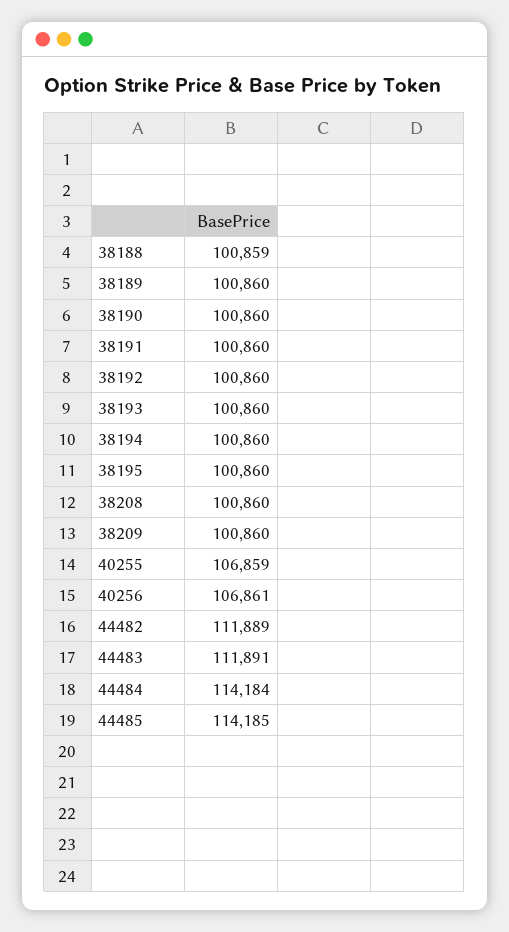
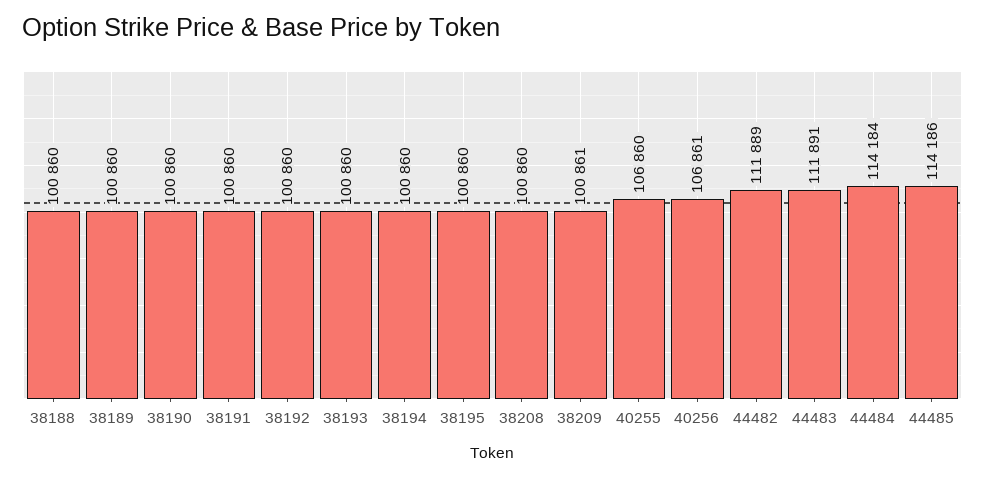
  {
-   "38188": 100859,
+   "38188": 100860,
    "38189": 100860,
    "38190": 100860,
    "38191": 100860,
    "38192": 100860,
    "38193": 100860,
    "38194": 100860,
    "38195": 100860,
    "38208": 100860,
-   "38209": 100860,
+   "38209": 100861,
-   "40255": 106859,
+   "40255": 106860,
    "40256": 106861,
    "44482": 111889,
    "44483": 111891,
    "44484": 114184,
-   "44485": 114185
+   "44485": 114186
  }

